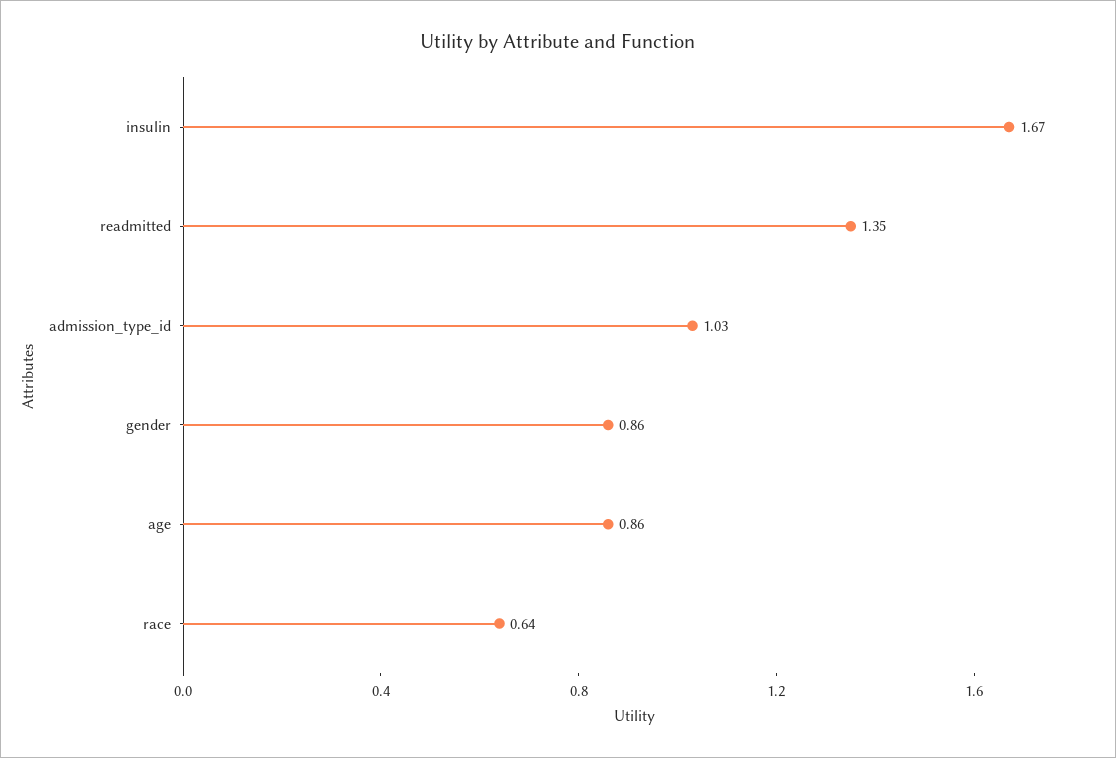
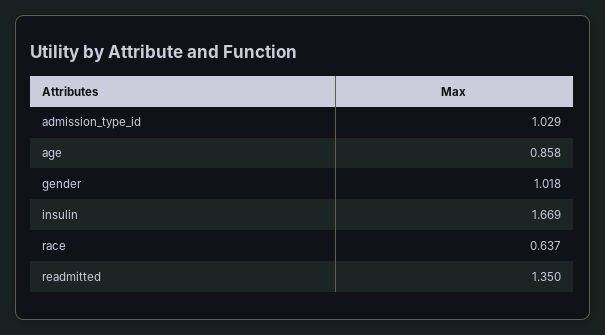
  {
    "insulin": 1.669,
    "readmitted": 1.35,
    "admission_type_id": 1.029,
-   "gender": 0.86,
+   "gender": 1.018,
    "age": 0.858,
    "race": 0.637
  }

